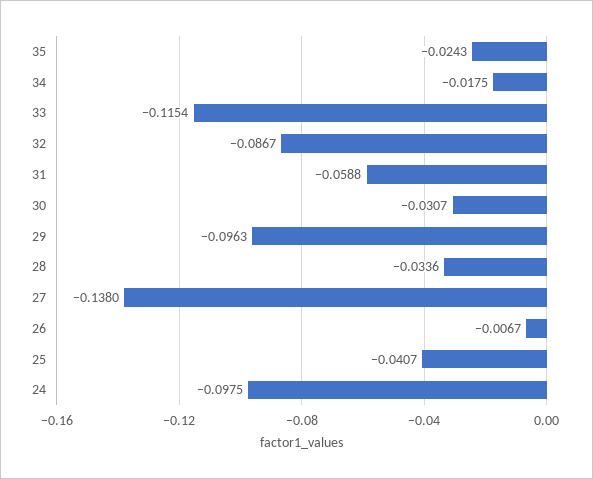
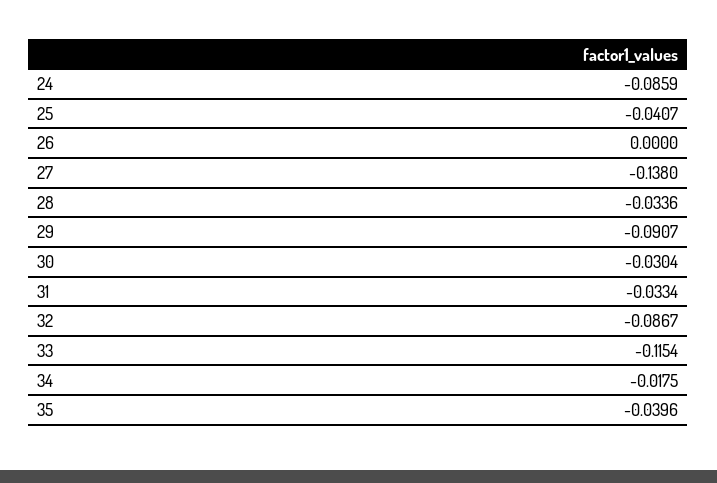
  {
-   "35": -0.0243,
+   "35": -0.0396,
    "34": -0.0175,
    "33": -0.1154,
    "32": -0.0867,
-   "31": -0.0588,
+   "31": -0.0334,
-   "30": -0.0307,
+   "30": -0.0304,
-   "29": -0.0963,
+   "29": -0.0907,
    "28": -0.0336,
    "27": -0.138,
-   "26": -0.0067,
+   "26": 0,
    "25": -0.0407,
-   "24": -0.0975
+   "24": -0.0859
  }

